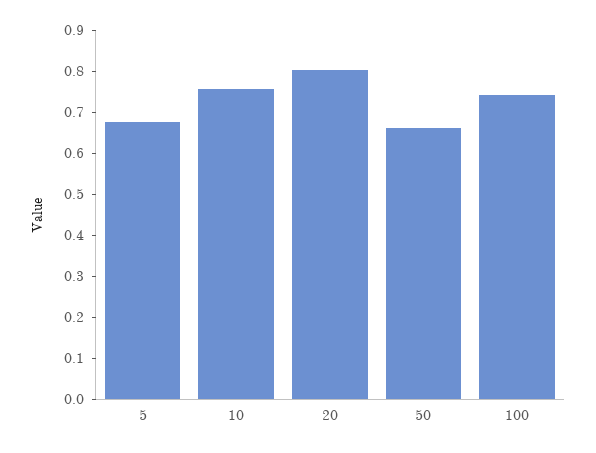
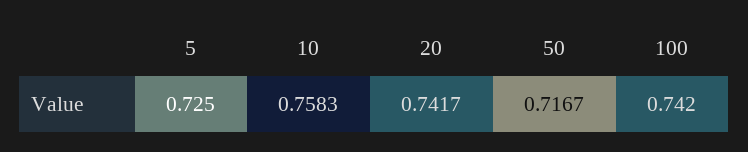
  {
-   "5": 0.68,
+   "5": 0.725,
    "10": 0.7583,
-   "20": 0.8,
+   "20": 0.7417,
-   "50": 0.66,
+   "50": 0.7167,
    "100": 0.742
  }

